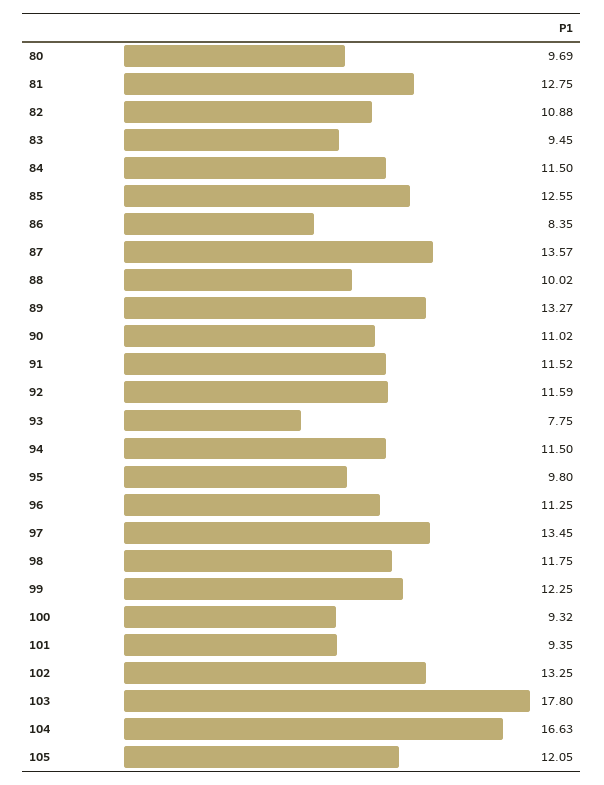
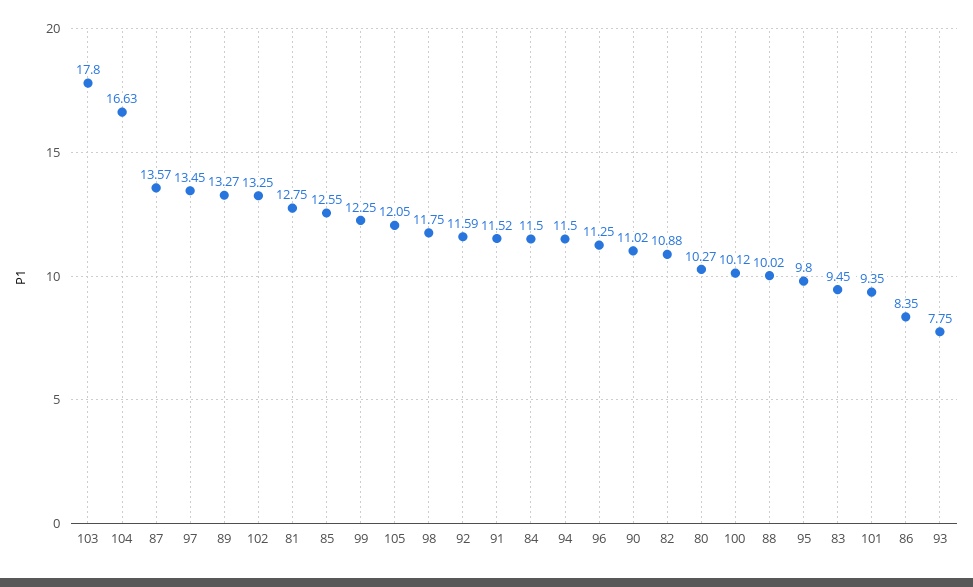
  {
-   "80": 9.69,
+   "80": 10.27,
    "81": 12.75,
    "82": 10.88,
    "83": 9.45,
    "84": 11.5,
    "85": 12.55,
    "86": 8.35,
    "87": 13.57,
    "88": 10.02,
    "89": 13.27,
    "90": 11.02,
    "91": 11.52,
    "92": 11.59,
    "93": 7.75,
    "94": 11.5,
    "95": 9.8,
    "96": 11.25,
    "97": 13.45,
    "98": 11.75,
    "99": 12.25,
-   "100": 9.32,
+   "100": 10.12,
    "101": 9.35,
    "102": 13.25,
    "103": 17.8,
    "104": 16.63,
    "105": 12.05
  }

